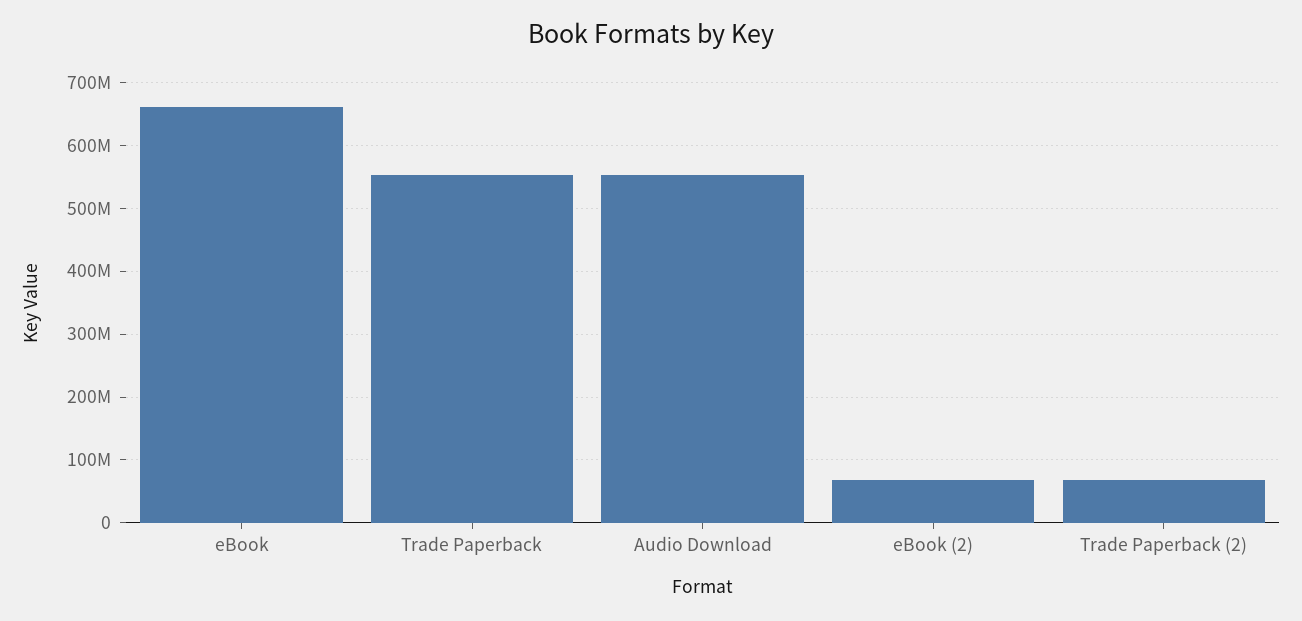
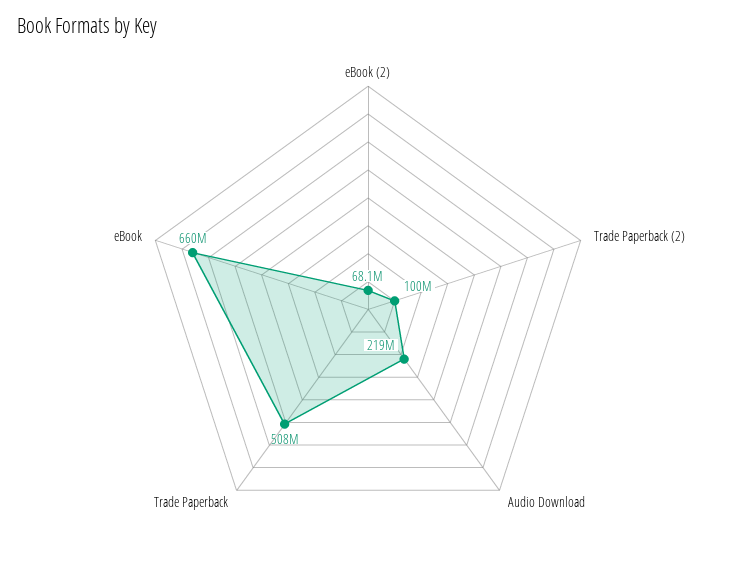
  {
    "eBook": 660000000,
-   "Trade Paperback": 550000000,
+   "Trade Paperback": 508000000,
-   "Audio Download": 550000000,
+   "Audio Download": 219000000,
    "eBook (2)": 68100000,
-   "Trade Paperback (2)": 70000000
+   "Trade Paperback (2)": 100000000
  }

